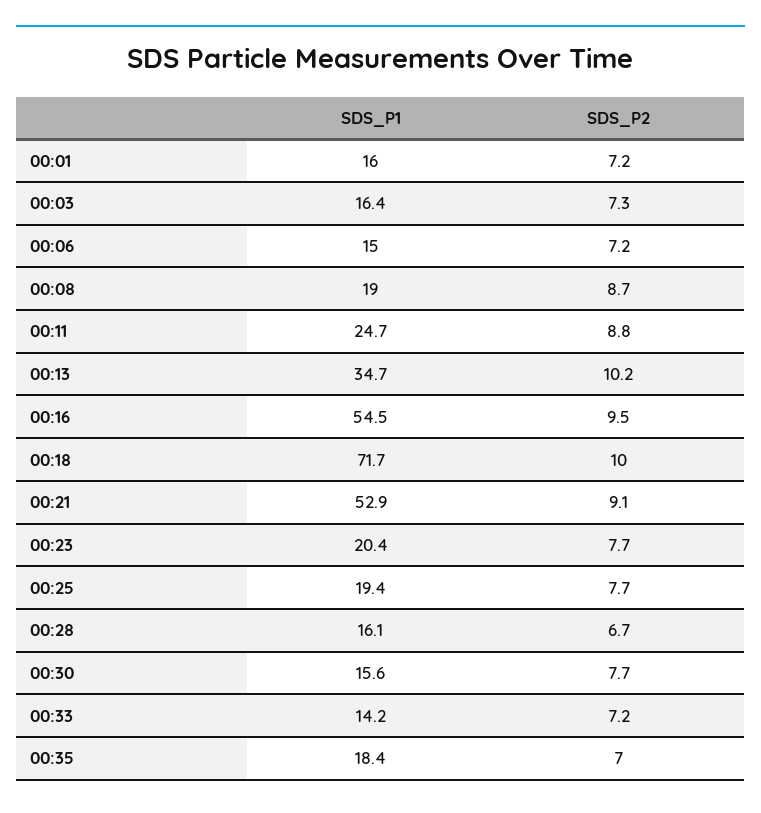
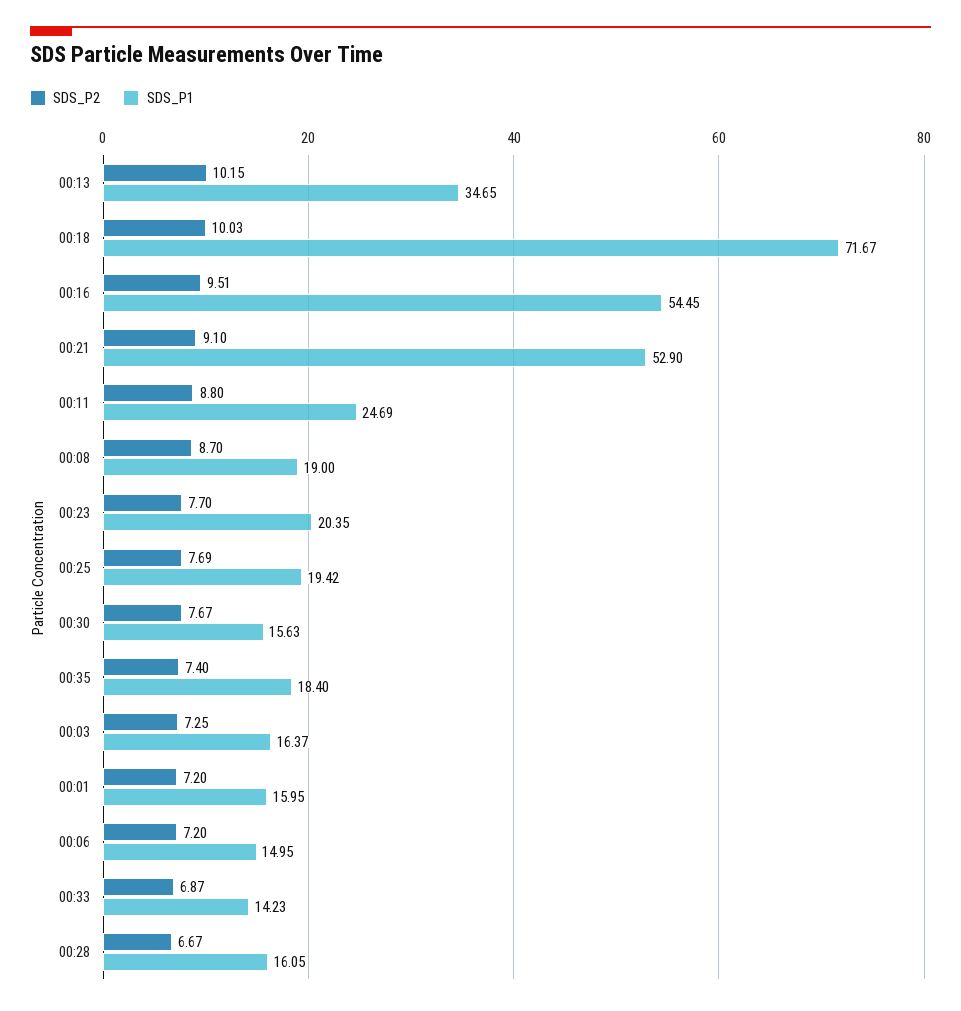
  {
    "SDS_P1": {
      "00:01": 15.95,
      "00:03": 16.37,
      "00:06": 14.95,
      "00:08": 19,
      "00:11": 24.69,
      "00:13": 34.65,
      "00:16": 54.45,
      "00:18": 71.67,
      "00:21": 52.9,
      "00:23": 20.35,
      "00:25": 19.42,
      "00:28": 16.05,
      "00:30": 15.63,
      "00:33": 14.23,
      "00:35": 18.4
    },
    "SDS_P2": {
      "00:01": 7.2,
      "00:03": 7.25,
      "00:06": 7.2,
      "00:08": 8.7,
      "00:11": 8.8,
      "00:13": 10.15,
      "00:16": 9.51,
      "00:18": 10.03,
      "00:21": 9.1,
      "00:23": 7.7,
      "00:25": 7.69,
      "00:28": 6.67,
      "00:30": 7.67,
-     "00:33": 7.2,
+     "00:33": 6.87,
-     "00:35": 7
+     "00:35": 7.4
    }
  }

